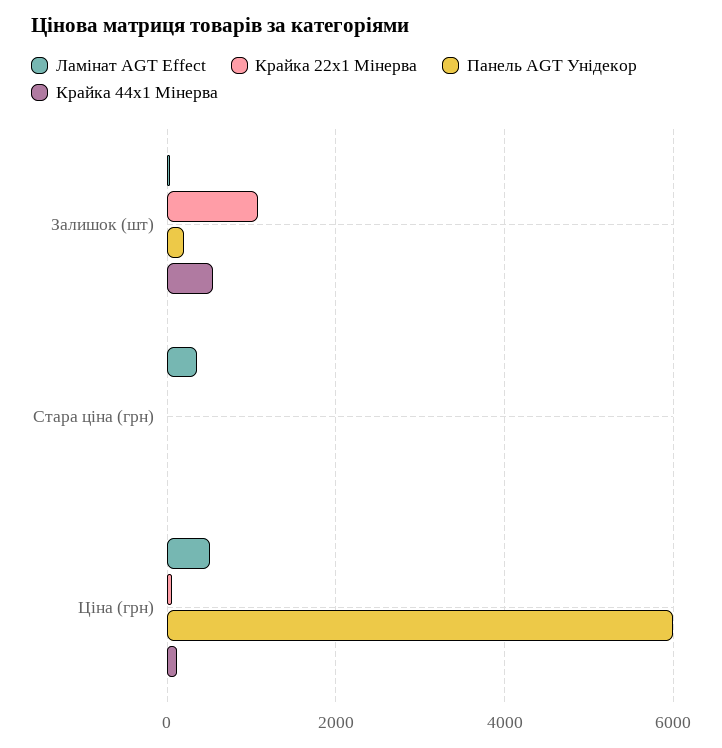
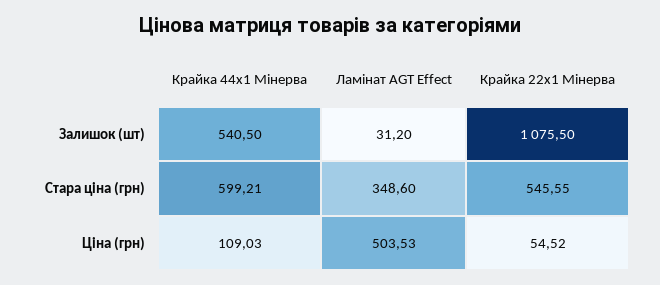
  {
    "Ламінат AGT Effect": {
      "Залишок (шт)": 31.2,
      "Стара ціна (грн)": 348.6,
      "Ціна (грн)": 503.53
    },
    "Крайка 22x1 Мінерва": {
      "Залишок (шт)": 1075.5,
-     "Стара ціна (грн)": 0,
+     "Стара ціна (грн)": 545.55,
      "Ціна (грн)": 54.52
    },
-   "Панель AGT Унідекор": {
-     "Залишок (шт)": 200,
-     "Стара ціна (грн)": 0,
-     "Ціна (грн)": 6000
-   },
    "Крайка 44x1 Мінерва": {
      "Залишок (шт)": 540.5,
-     "Стара ціна (грн)": 0,
+     "Стара ціна (грн)": 599.21,
      "Ціна (грн)": 109.03
    }
  }

